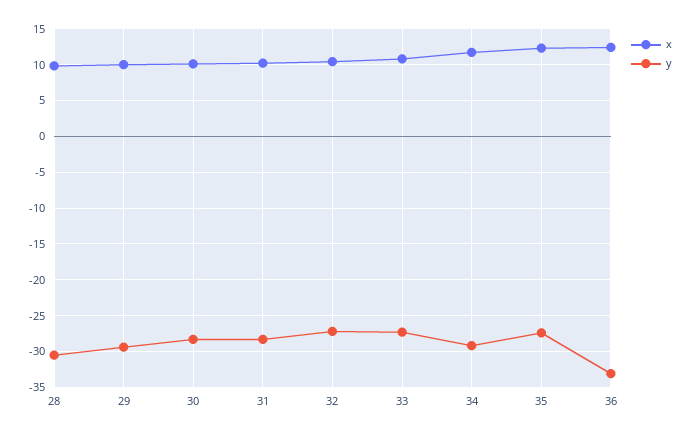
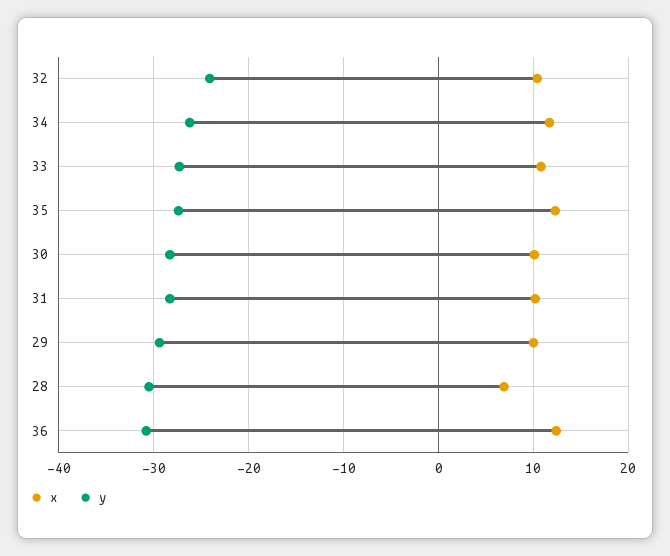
  {
    "x": {
-     "28": 10,
+     "28": 7,
      "29": 10,
      "30": 10,
      "31": 10,
      "32": 10,
      "33": 11,
      "34": 12,
      "35": 12,
      "36": 12
    },
    "y": {
      "28": -31,
      "29": -29,
      "30": -28,
      "31": -28,
-     "32": -27,
+     "32": -24,
      "33": -27,
-     "34": -29,
+     "34": -26,
      "35": -27,
-     "36": -33
+     "36": -31
    }
  }

